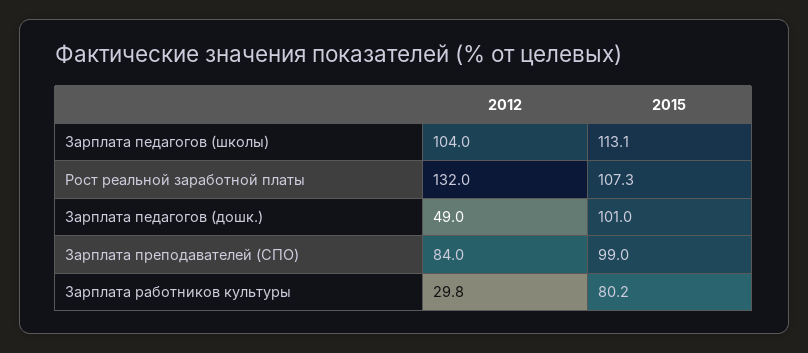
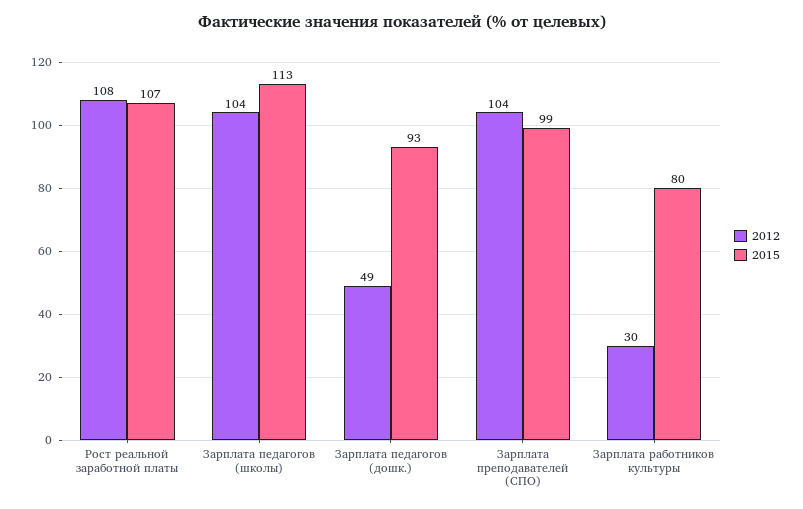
  {
    "2012": {
      "Зарплата педагогов (школы)": 104,
-     "Рост реальной заработной платы": 132,
+     "Рост реальной заработной платы": 108,
      "Зарплата педагогов (дошк.)": 49,
-     "Зарплата преподавателей (СПО)": 84,
+     "Зарплата преподавателей (СПО)": 104,
      "Зарплата работников культуры": 29.8
    },
    "2015": {
      "Зарплата педагогов (школы)": 113.1,
      "Рост реальной заработной платы": 107.3,
-     "Зарплата педагогов (дошк.)": 101,
+     "Зарплата педагогов (дошк.)": 93,
      "Зарплата преподавателей (СПО)": 99,
      "Зарплата работников культуры": 80.2
    }
  }

